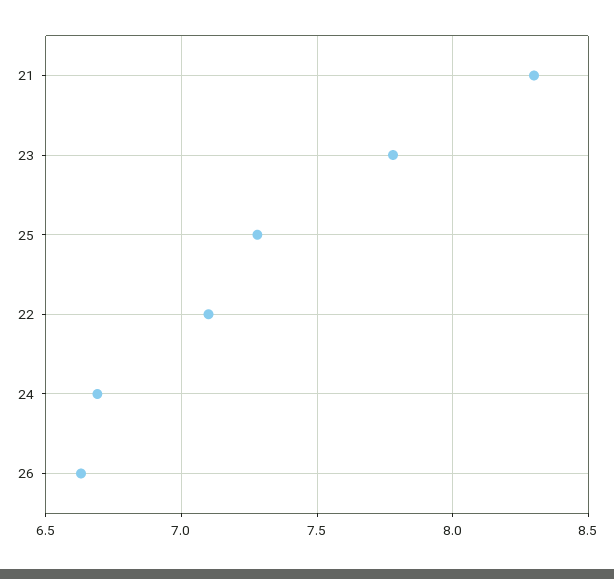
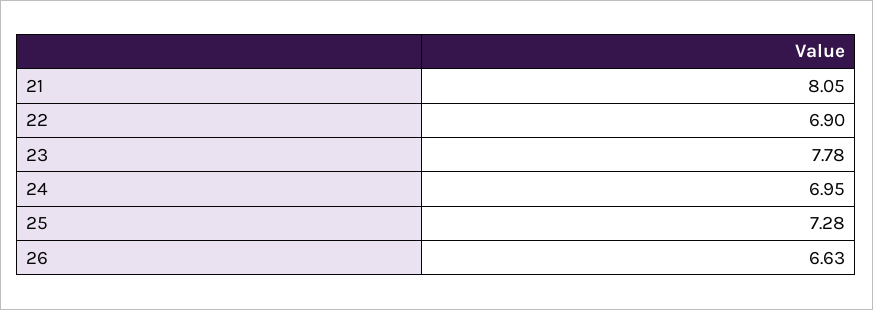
  {
-   "21": 8.3,
+   "21": 8.05,
    "23": 7.78,
    "25": 7.28,
-   "22": 7.1,
+   "22": 6.9,
-   "24": 6.7,
+   "24": 6.95,
    "26": 6.63
  }

